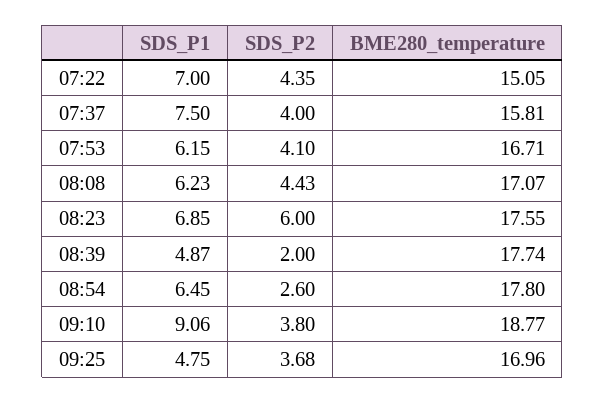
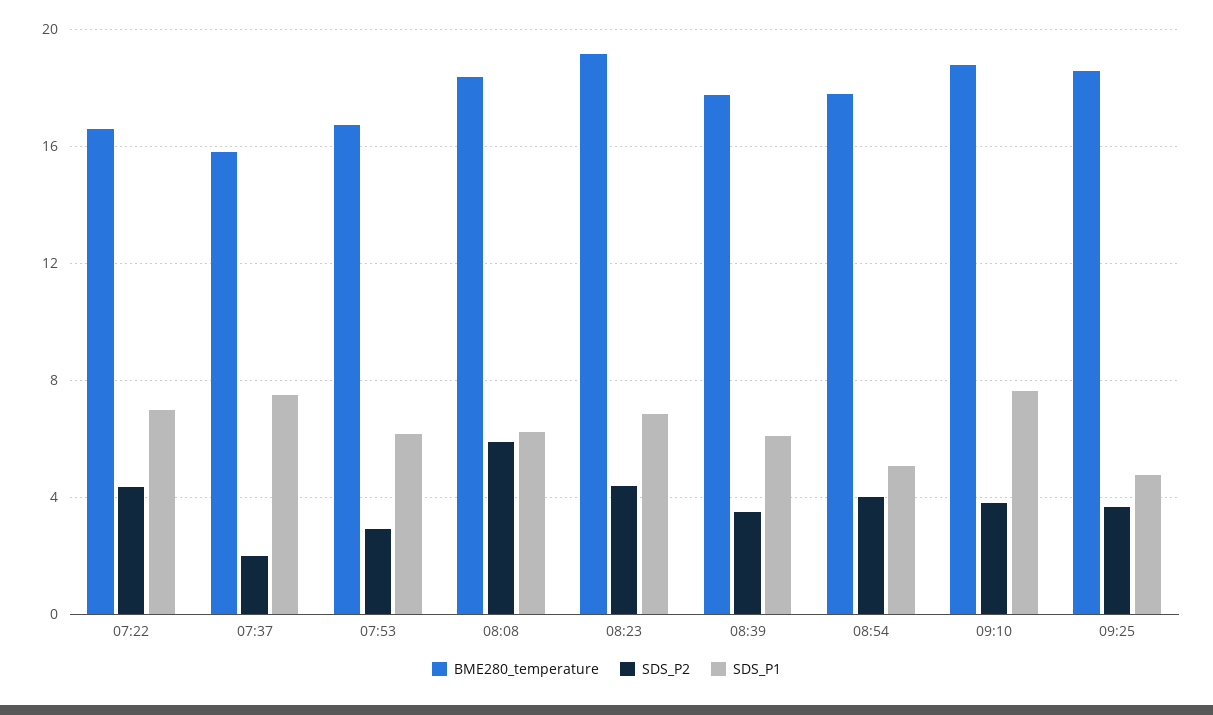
  {
    "SDS_P1": {
      "07:22": 7,
      "07:37": 7.5,
      "07:53": 6.15,
      "08:08": 6.23,
      "08:23": 6.85,
-     "08:39": 4.87,
+     "08:39": 6,
-     "08:54": 6.45,
+     "08:54": 5,
-     "09:10": 9.06,
+     "09:10": 7.5,
      "09:25": 4.75
    },
    "SDS_P2": {
      "07:22": 4.35,
-     "07:37": 4,
+     "07:37": 2,
-     "07:53": 4.1,
+     "07:53": 3,
-     "08:08": 4.43,
+     "08:08": 6,
-     "08:23": 6,
+     "08:23": 4.5,
-     "08:39": 2,
+     "08:39": 3.5,
-     "08:54": 2.6,
+     "08:54": 4,
      "09:10": 3.8,
      "09:25": 3.68
    },
    "BME280_temperature": {
-     "07:22": 15.05,
+     "07:22": 16.5,
      "07:37": 15.81,
      "07:53": 16.71,
-     "08:08": 17.07,
+     "08:08": 18.5,
-     "08:23": 17.55,
+     "08:23": 19,
      "08:39": 17.74,
      "08:54": 17.8,
      "09:10": 18.77,
-     "09:25": 16.96
+     "09:25": 18.5
    }
  }

